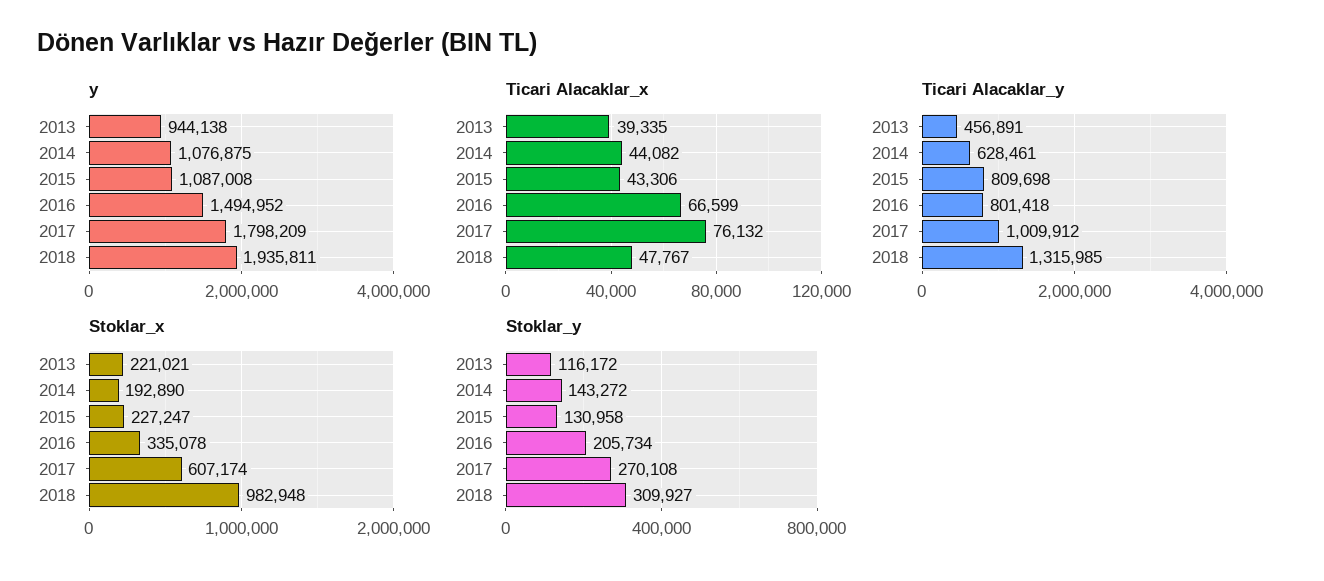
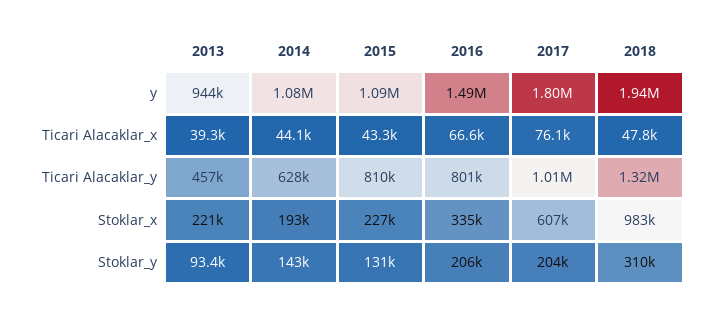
  {
    "y": {
      "2013": 944138,
      "2014": 1076875,
      "2015": 1087008,
      "2016": 1494952,
      "2017": 1798209,
      "2018": 1935811
    },
    "Ticari Alacaklar_x": {
      "2013": 39335,
      "2014": 44082,
      "2015": 43306,
      "2016": 66599,
      "2017": 76132,
      "2018": 47767
    },
    "Ticari Alacaklar_y": {
      "2013": 456891,
      "2014": 628461,
      "2015": 809698,
      "2016": 801418,
      "2017": 1009912,
      "2018": 1315985
    },
    "Stoklar_x": {
      "2013": 221021,
      "2014": 192890,
      "2015": 227247,
      "2016": 335078,
      "2017": 607174,
      "2018": 982948
    },
    "Stoklar_y": {
-     "2013": 116172,
+     "2013": 93400,
      "2014": 143272,
      "2015": 130958,
      "2016": 205734,
-     "2017": 270108,
+     "2017": 204000,
      "2018": 309927
    }
  }

